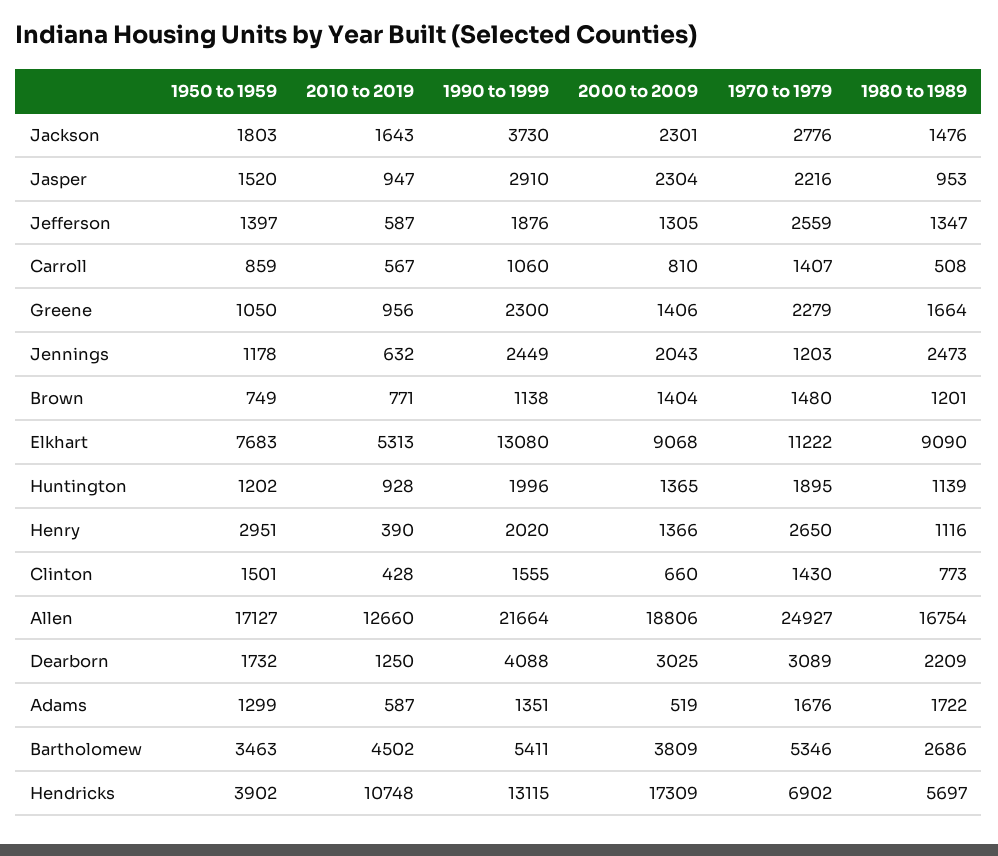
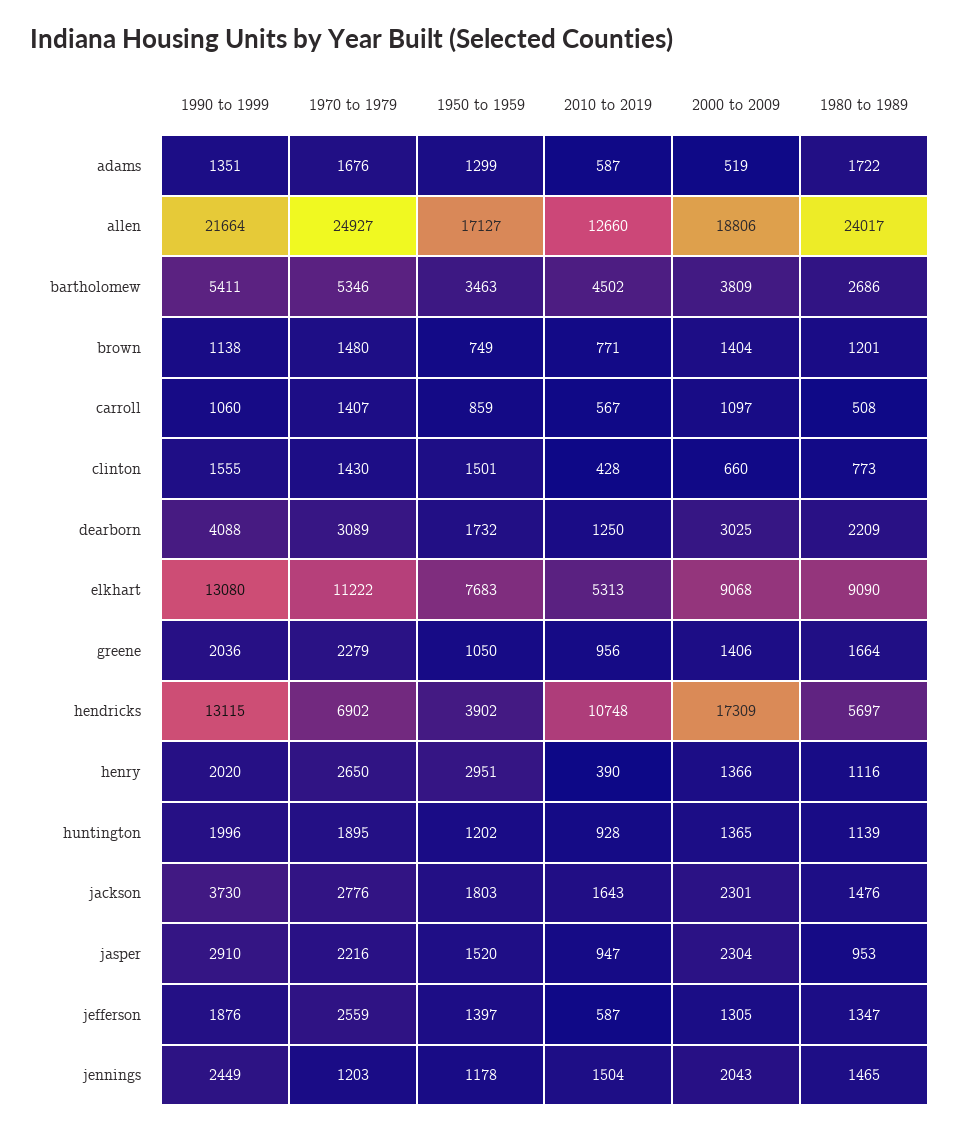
  {
    "1950 to 1959": {
      "Jackson": 1803,
      "Jasper": 1520,
      "Jefferson": 1397,
      "Carroll": 859,
      "Greene": 1050,
      "Jennings": 1178,
      "Brown": 749,
      "Elkhart": 7683,
      "Huntington": 1202,
      "Henry": 2951,
      "Clinton": 1501,
      "Allen": 17127,
      "Dearborn": 1732,
      "Adams": 1299,
      "Bartholomew": 3463,
      "Hendricks": 3902
    },
    "2010 to 2019": {
      "Jackson": 1643,
      "Jasper": 947,
      "Jefferson": 587,
      "Carroll": 567,
      "Greene": 956,
-     "Jennings": 632,
+     "Jennings": 1504,
      "Brown": 771,
      "Elkhart": 5313,
      "Huntington": 928,
      "Henry": 390,
      "Clinton": 428,
      "Allen": 12660,
      "Dearborn": 1250,
      "Adams": 587,
      "Bartholomew": 4502,
      "Hendricks": 10748
    },
    "1990 to 1999": {
      "Jackson": 3730,
      "Jasper": 2910,
      "Jefferson": 1876,
      "Carroll": 1060,
-     "Greene": 2300,
+     "Greene": 2036,
      "Jennings": 2449,
      "Brown": 1138,
      "Elkhart": 13080,
      "Huntington": 1996,
      "Henry": 2020,
      "Clinton": 1555,
      "Allen": 21664,
      "Dearborn": 4088,
      "Adams": 1351,
      "Bartholomew": 5411,
      "Hendricks": 13115
    },
    "2000 to 2009": {
      "Jackson": 2301,
      "Jasper": 2304,
      "Jefferson": 1305,
-     "Carroll": 810,
+     "Carroll": 1097,
      "Greene": 1406,
      "Jennings": 2043,
      "Brown": 1404,
      "Elkhart": 9068,
      "Huntington": 1365,
      "Henry": 1366,
      "Clinton": 660,
      "Allen": 18806,
      "Dearborn": 3025,
      "Adams": 519,
      "Bartholomew": 3809,
      "Hendricks": 17309
    },
    "1970 to 1979": {
      "Jackson": 2776,
      "Jasper": 2216,
      "Jefferson": 2559,
      "Carroll": 1407,
      "Greene": 2279,
      "Jennings": 1203,
      "Brown": 1480,
      "Elkhart": 11222,
      "Huntington": 1895,
      "Henry": 2650,
      "Clinton": 1430,
      "Allen": 24927,
      "Dearborn": 3089,
      "Adams": 1676,
      "Bartholomew": 5346,
      "Hendricks": 6902
    },
    "1980 to 1989": {
      "Jackson": 1476,
      "Jasper": 953,
      "Jefferson": 1347,
      "Carroll": 508,
      "Greene": 1664,
-     "Jennings": 2473,
+     "Jennings": 1465,
      "Brown": 1201,
      "Elkhart": 9090,
      "Huntington": 1139,
      "Henry": 1116,
      "Clinton": 773,
-     "Allen": 16754,
+     "Allen": 24017,
      "Dearborn": 2209,
      "Adams": 1722,
      "Bartholomew": 2686,
      "Hendricks": 5697
    }
  }

